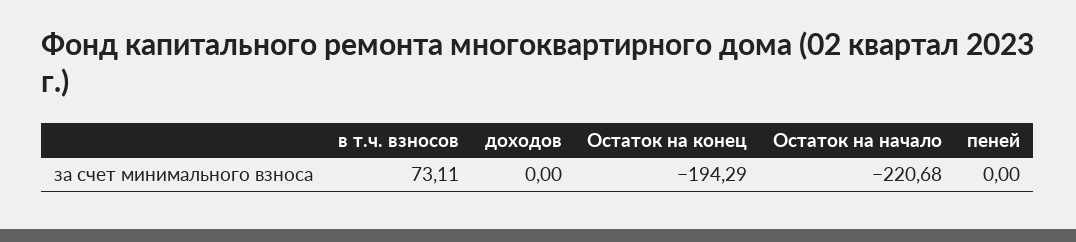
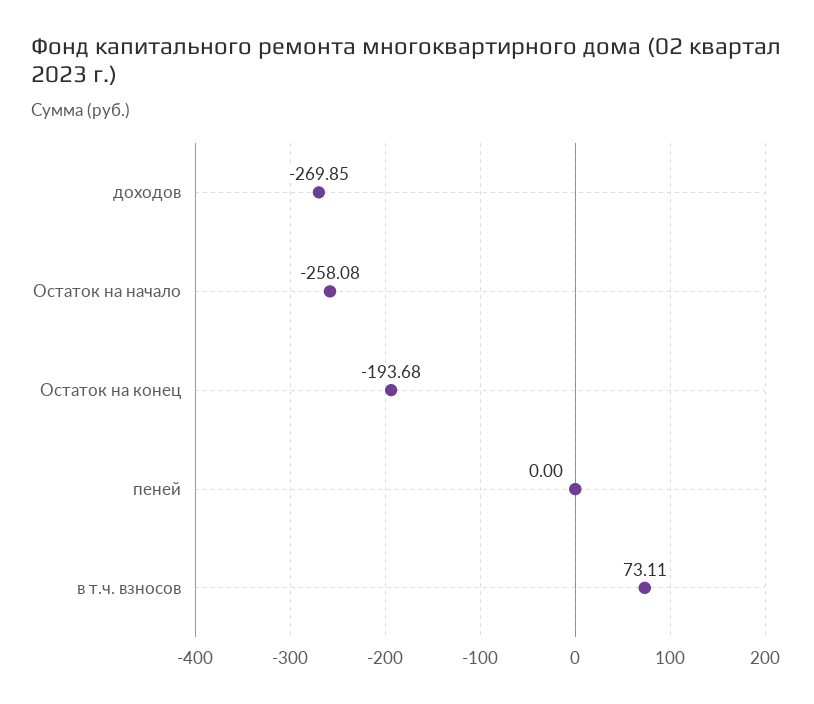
  {
    "в т.ч. взносов": 73.11,
-   "доходов": 0,
+   "доходов": -269.85,
-   "Остаток на конец": -194.29,
+   "Остаток на конец": -193.68,
-   "Остаток на начало": -220.68,
+   "Остаток на начало": -258.08,
    "пеней": 0
  }

